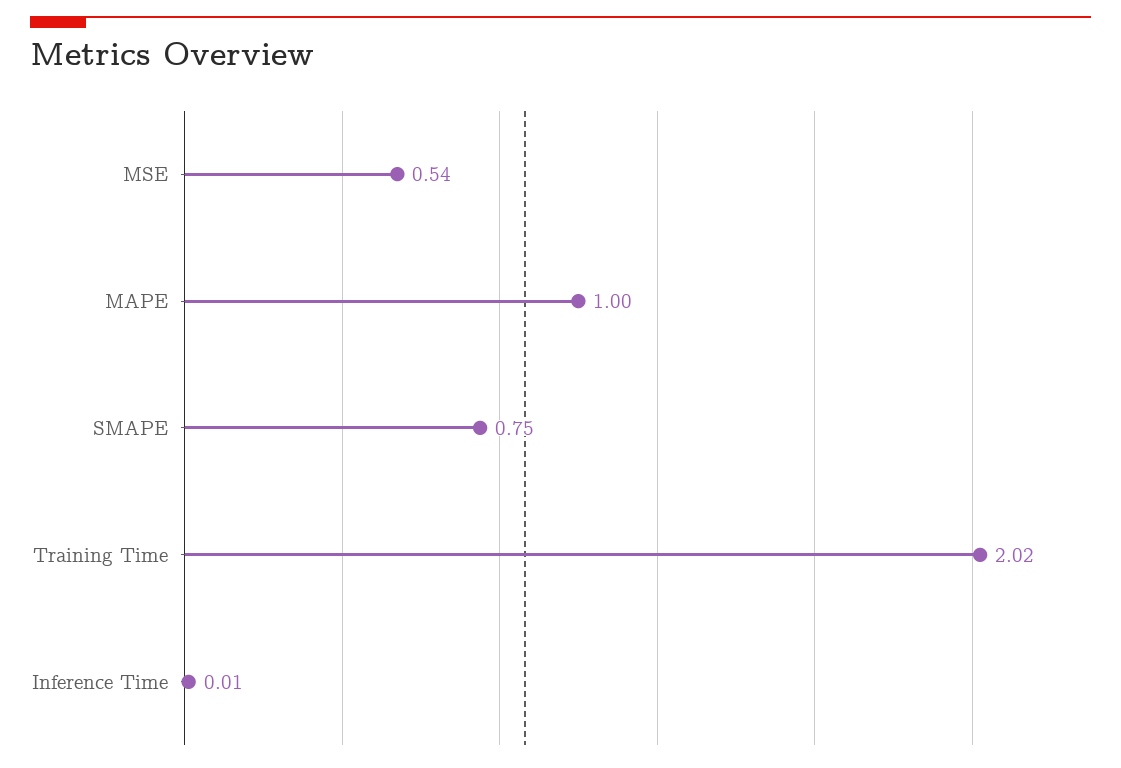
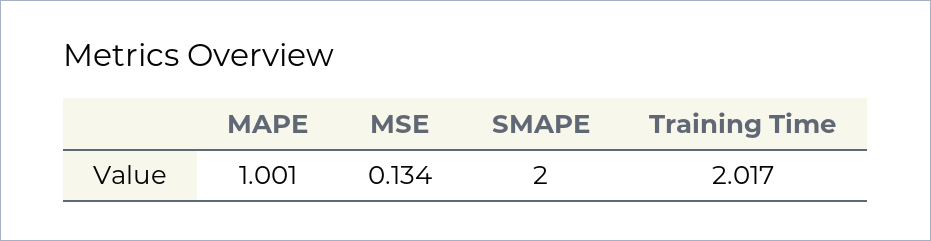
  {
-   "MSE": 0.54,
+   "MSE": 0.134,
    "MAPE": 1.001,
-   "SMAPE": 0.75,
+   "SMAPE": 2,
-   "Training Time": 2.017,
+   "Training Time": 2.017
-   "Inference Time": 0.01
  }

